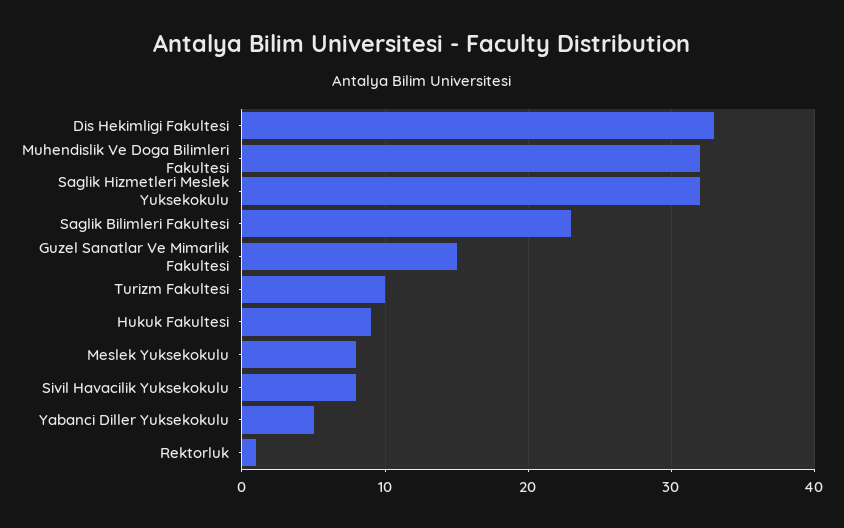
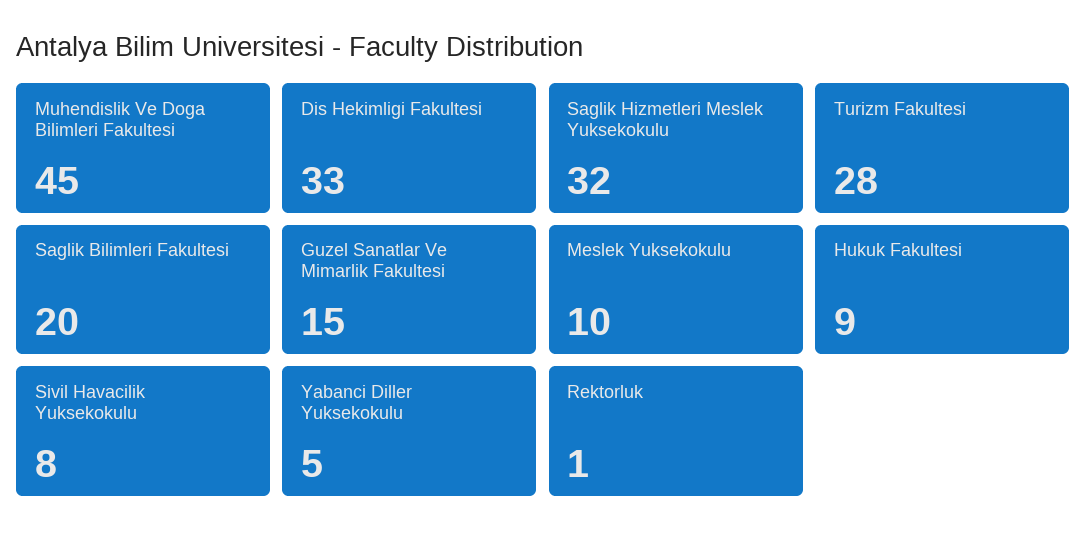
  {
    "Dis Hekimligi Fakultesi": 33,
-   "Muhendislik Ve Doga Bilimleri Fakultesi": 32,
+   "Muhendislik Ve Doga Bilimleri Fakultesi": 45,
    "Saglik Hizmetleri Meslek Yuksekokulu": 32,
-   "Saglik Bilimleri Fakultesi": 23,
+   "Saglik Bilimleri Fakultesi": 20,
    "Guzel Sanatlar Ve Mimarlik Fakultesi": 15,
-   "Turizm Fakultesi": 10,
+   "Turizm Fakultesi": 28,
    "Hukuk Fakultesi": 9,
-   "Meslek Yuksekokulu": 8,
+   "Meslek Yuksekokulu": 10,
    "Sivil Havacilik Yuksekokulu": 8,
    "Yabanci Diller Yuksekokulu": 5,
    "Rektorluk": 1
  }

